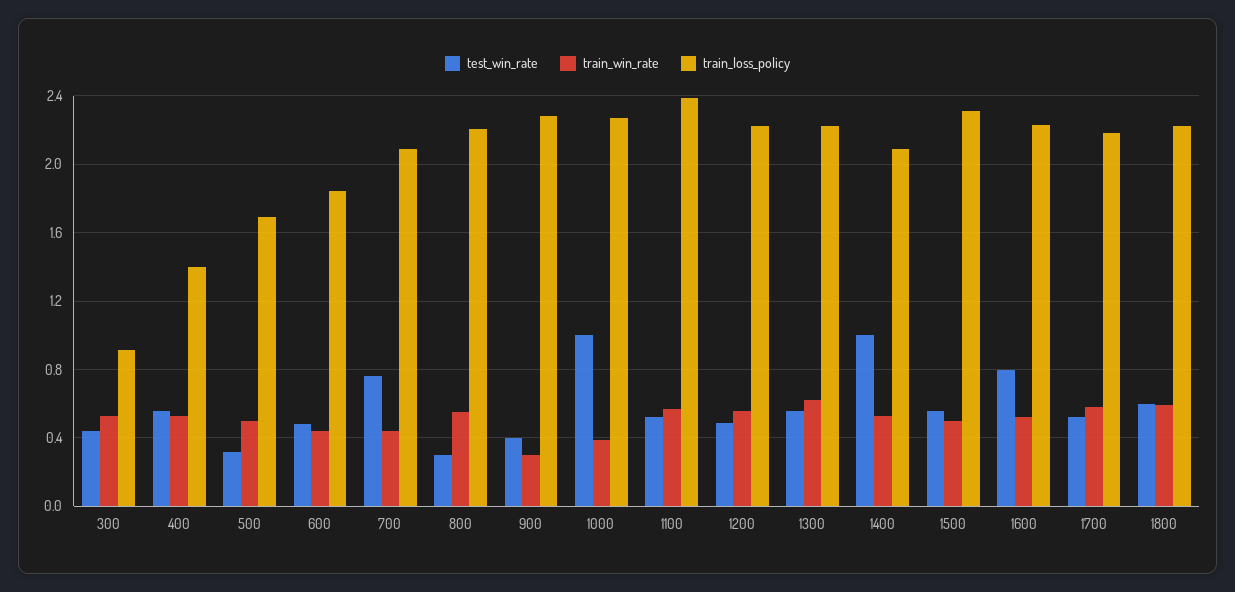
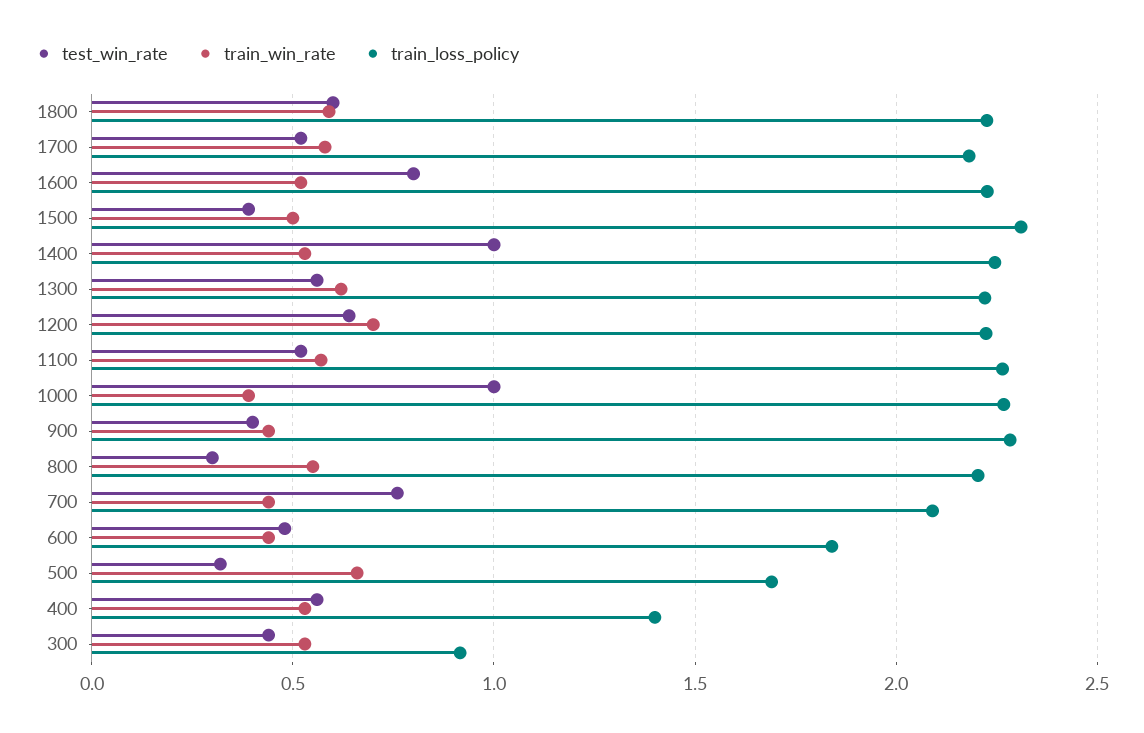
  {
    "test_win_rate": {
      "300": 0.45,
      "400": 0.55,
      "500": 0.3,
      "600": 0.5,
      "700": 0.75,
      "800": 0.3,
      "900": 0.4,
      "1000": 1,
      "1100": 0.5,
-     "1200": 0.5,
+     "1200": 0.65,
      "1300": 0.55,
      "1400": 1,
-     "1500": 0.55,
+     "1500": 0.4,
      "1600": 0.8,
      "1700": 0.5,
      "1800": 0.6
    },
    "train_win_rate": {
      "300": 0.55,
      "400": 0.55,
-     "500": 0.5,
+     "500": 0.65,
      "600": 0.45,
      "700": 0.45,
      "800": 0.55,
-     "900": 0.3,
+     "900": 0.45,
      "1000": 0.4,
      "1100": 0.55,
-     "1200": 0.55,
+     "1200": 0.7,
      "1300": 0.6,
      "1400": 0.55,
      "1500": 0.5,
      "1600": 0.5,
      "1700": 0.6,
      "1800": 0.6
    },
    "train_loss_policy": {
      "300": 0.9,
      "400": 1.4,
      "500": 1.7,
      "600": 1.85,
      "700": 2.1,
      "800": 2.2,
      "900": 2.3,
      "1000": 2.25,
-     "1100": 2.4,
+     "1100": 2.25,
      "1200": 2.2,
      "1300": 2.2,
-     "1400": 2.1,
+     "1400": 2.25,
      "1500": 2.3,
      "1600": 2.25,
      "1700": 2.2,
      "1800": 2.25
    }
  }

